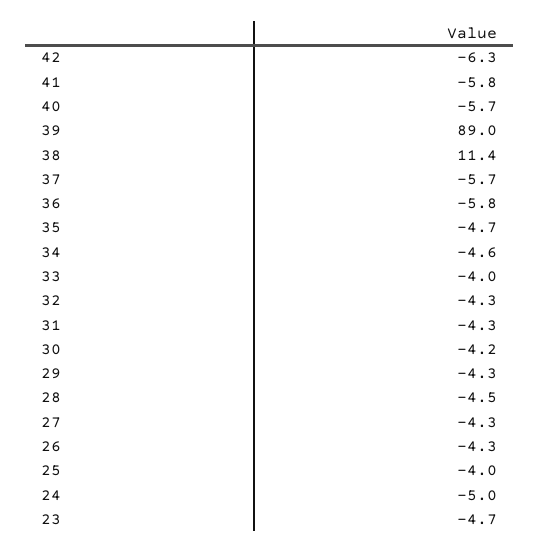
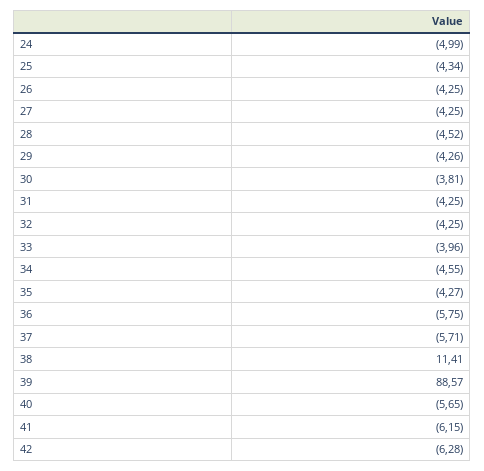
  {
    "42": -6.28,
-   "41": -5.8,
+   "41": -6.15,
    "40": -5.65,
-   "39": 89,
+   "39": 88.57,
    "38": 11.41,
    "37": -5.71,
    "36": -5.75,
-   "35": -4.7,
+   "35": -4.27,
    "34": -4.55,
    "33": -3.96,
    "32": -4.25,
    "31": -4.25,
-   "30": -4.2,
+   "30": -3.81,
    "29": -4.26,
    "28": -4.52,
    "27": -4.25,
    "26": -4.25,
-   "25": -4,
+   "25": -4.34,
-   "24": -4.99,
+   "24": -4.99
-   "23": -4.7
  }

